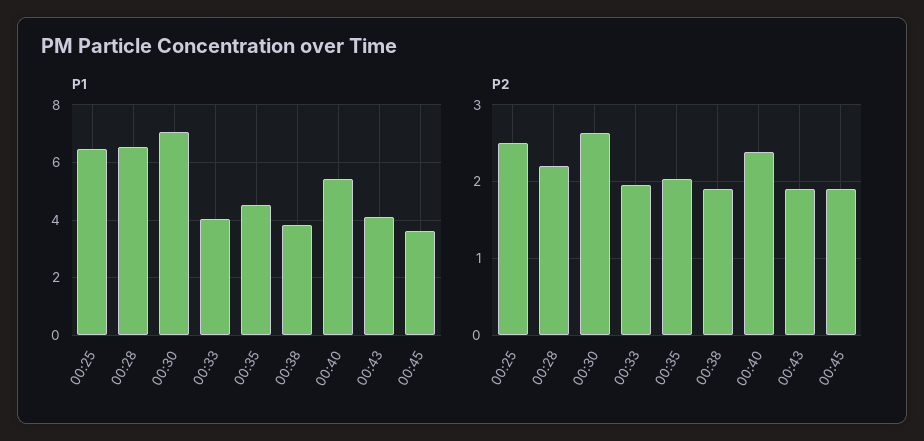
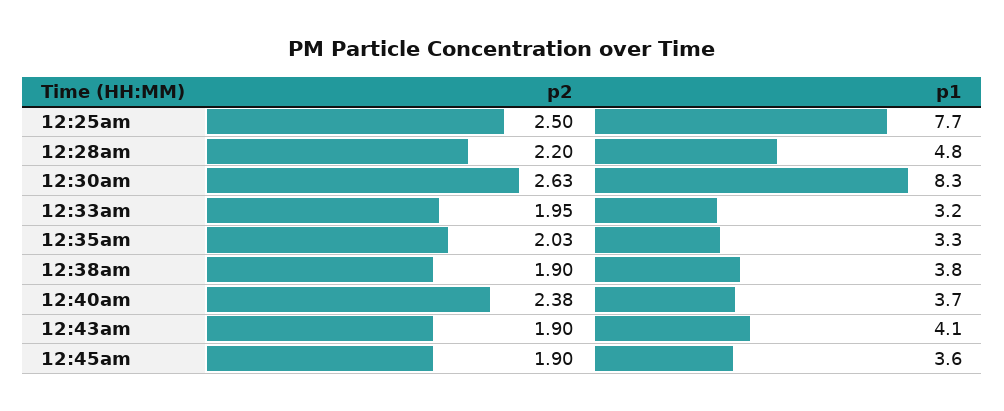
  {
    "P1": {
-     "00:25": 6.5,
+     "00:25": 7.7,
-     "00:28": 6.5,
+     "00:28": 4.8,
-     "00:30": 7,
+     "00:30": 8.3,
-     "00:33": 4,
+     "00:33": 3.2,
-     "00:35": 4.5,
+     "00:35": 3.3,
      "00:38": 3.8,
-     "00:40": 5.5,
+     "00:40": 3.7,
      "00:43": 4.1,
      "00:45": 3.6
    },
    "P2": {
      "00:25": 2.5,
      "00:28": 2.2,
      "00:30": 2.63,
      "00:33": 1.95,
      "00:35": 2.03,
      "00:38": 1.9,
      "00:40": 2.38,
      "00:43": 1.9,
      "00:45": 1.9
    }
  }

